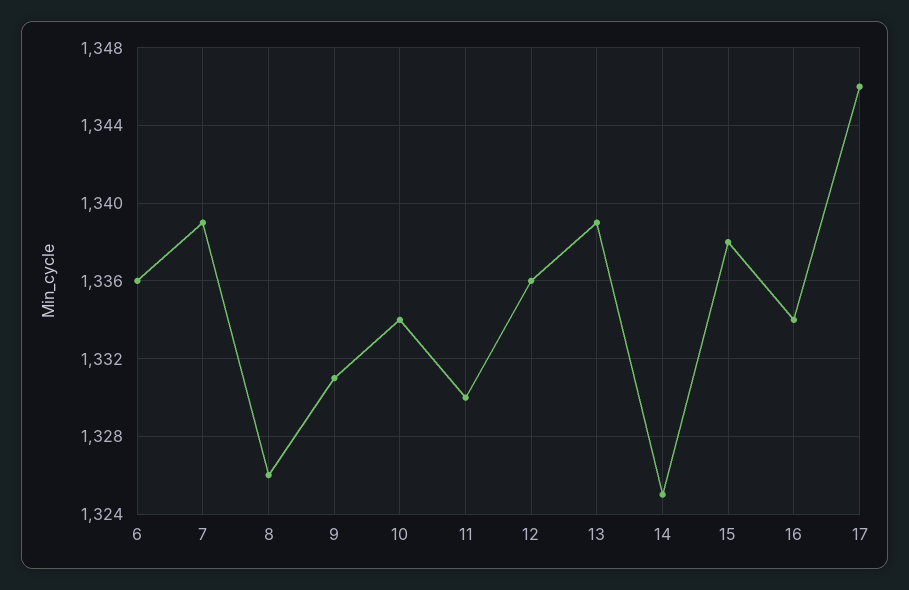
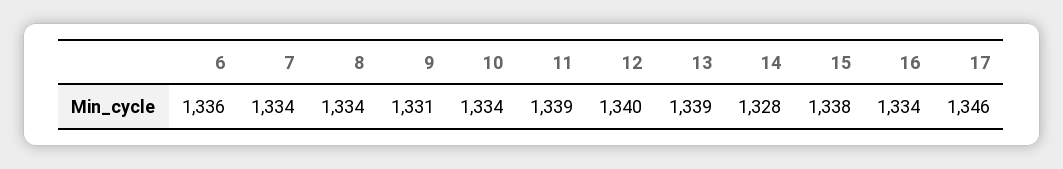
  {
    "6": 1336,
-   "7": 1339,
+   "7": 1334,
-   "8": 1326,
+   "8": 1334,
    "9": 1331,
    "10": 1334,
-   "11": 1330,
+   "11": 1339,
-   "12": 1336,
+   "12": 1340,
    "13": 1339,
-   "14": 1325,
+   "14": 1328,
    "15": 1338,
    "16": 1334,
    "17": 1346
  }

